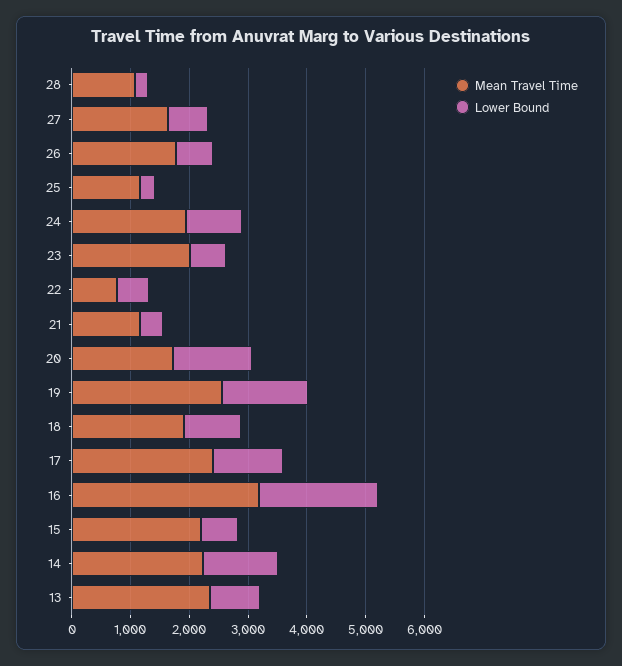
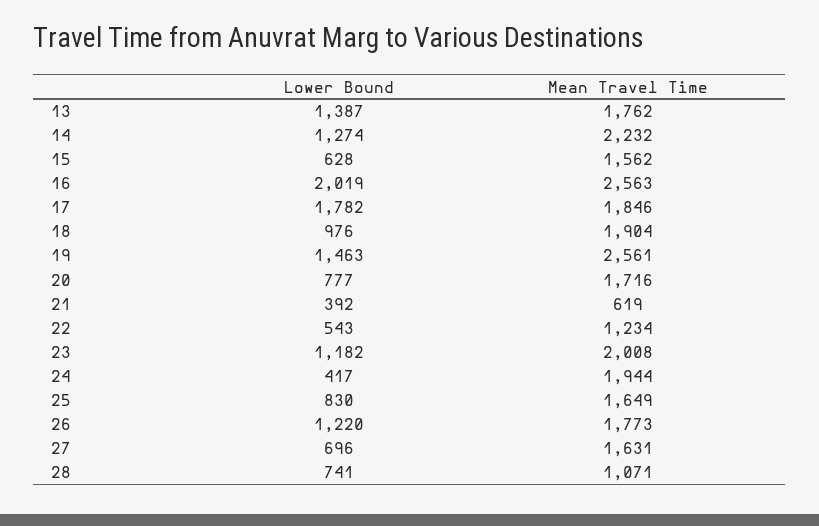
  {
    "Mean Travel Time": {
      "28": 1071,
      "27": 1631,
      "26": 1773,
-     "25": 1200,
+     "25": 1649,
      "24": 1944,
      "23": 2008,
-     "22": 800,
+     "22": 1234,
-     "21": 1200,
+     "21": 619,
      "20": 1716,
      "19": 2561,
      "18": 1904,
-     "17": 2400,
+     "17": 1846,
-     "16": 3200,
+     "16": 2563,
-     "15": 2200,
+     "15": 1562,
      "14": 2232,
-     "13": 2400
+     "13": 1762
    },
    "Lower Bound": {
-     "28": 200,
+     "28": 741,
      "27": 696,
-     "26": 600,
+     "26": 1220,
-     "25": 200,
+     "25": 830,
-     "24": 1000,
+     "24": 417,
-     "23": 600,
+     "23": 1182,
      "22": 543,
      "21": 392,
-     "20": 1400,
+     "20": 777,
      "19": 1463,
      "18": 976,
-     "17": 1200,
+     "17": 1782,
      "16": 2019,
      "15": 628,
      "14": 1274,
-     "13": 800
+     "13": 1387
    }
  }

